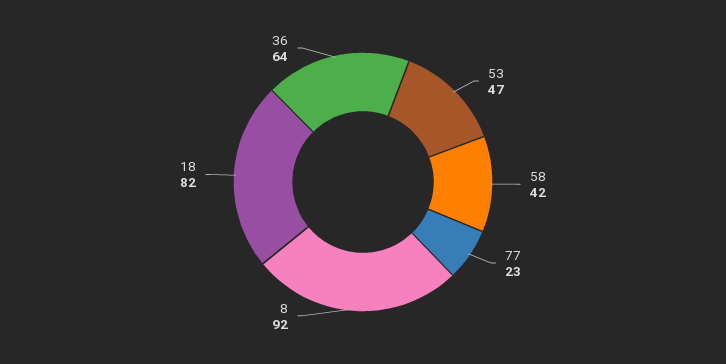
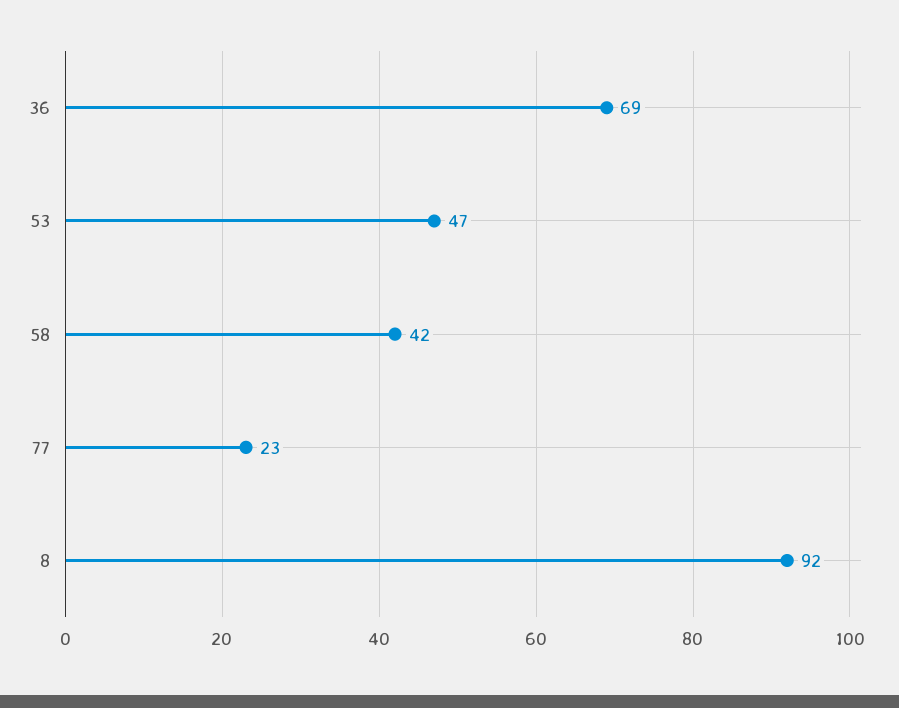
  {
    "53": 47,
    "58": 42,
    "77": 23,
    "8": 92,
-   "18": 82,
-   "36": 64
+   "36": 69
  }

